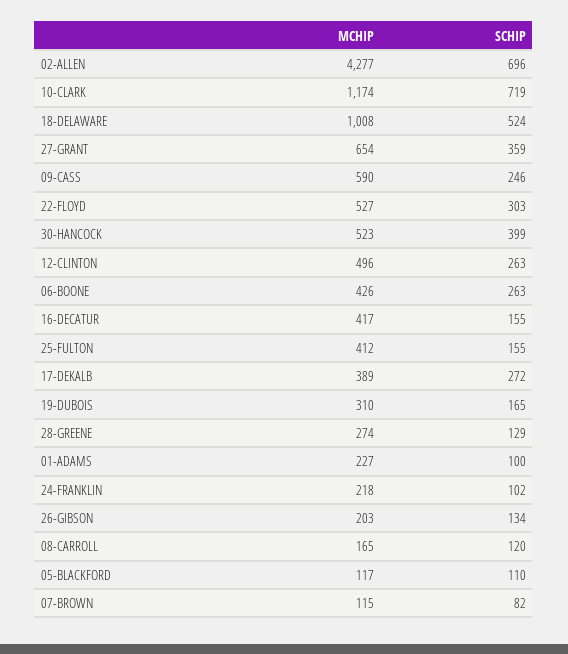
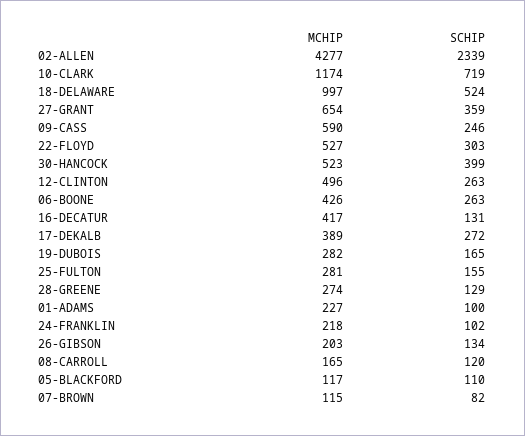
  {
    "MCHIP": {
      "02-ALLEN": 4277,
      "10-CLARK": 1174,
-     "18-DELAWARE": 1008,
+     "18-DELAWARE": 997,
      "27-GRANT": 654,
      "09-CASS": 590,
      "22-FLOYD": 527,
      "30-HANCOCK": 523,
      "12-CLINTON": 496,
      "06-BOONE": 426,
      "16-DECATUR": 417,
-     "25-FULTON": 412,
+     "25-FULTON": 281,
      "17-DEKALB": 389,
-     "19-DUBOIS": 310,
+     "19-DUBOIS": 282,
      "28-GREENE": 274,
      "01-ADAMS": 227,
      "24-FRANKLIN": 218,
      "26-GIBSON": 203,
      "08-CARROLL": 165,
      "05-BLACKFORD": 117,
      "07-BROWN": 115
    },
    "SCHIP": {
-     "02-ALLEN": 696,
+     "02-ALLEN": 2339,
      "10-CLARK": 719,
      "18-DELAWARE": 524,
      "27-GRANT": 359,
      "09-CASS": 246,
      "22-FLOYD": 303,
      "30-HANCOCK": 399,
      "12-CLINTON": 263,
      "06-BOONE": 263,
-     "16-DECATUR": 155,
+     "16-DECATUR": 131,
      "25-FULTON": 155,
      "17-DEKALB": 272,
      "19-DUBOIS": 165,
      "28-GREENE": 129,
      "01-ADAMS": 100,
      "24-FRANKLIN": 102,
      "26-GIBSON": 134,
      "08-CARROLL": 120,
      "05-BLACKFORD": 110,
      "07-BROWN": 82
    }
  }

